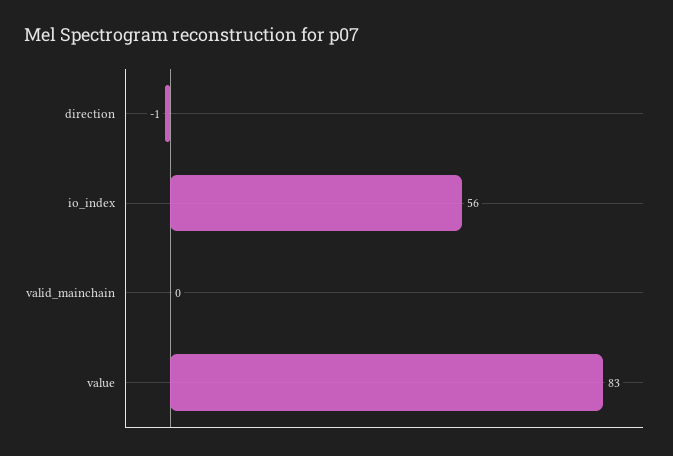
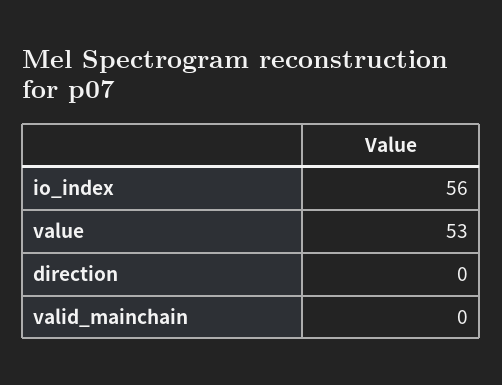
  {
-   "direction": -1,
+   "direction": 0,
    "io_index": 56,
    "valid_mainchain": 0,
-   "value": 83
+   "value": 53
  }

